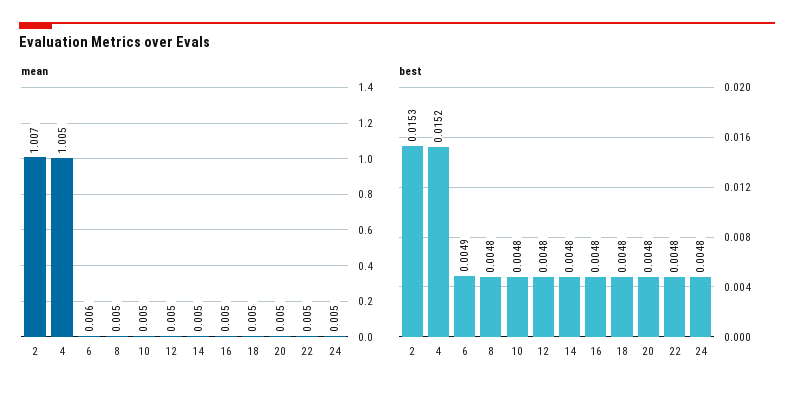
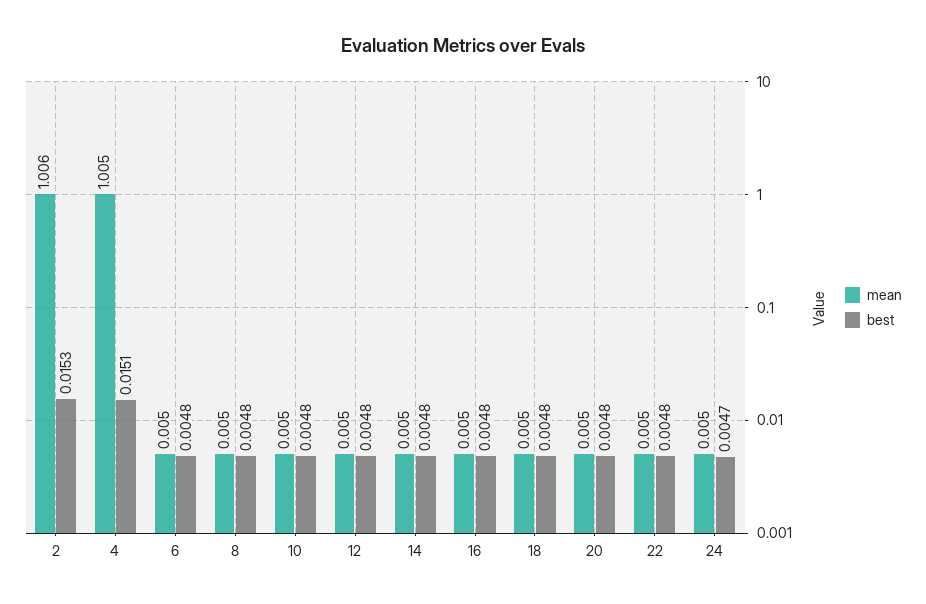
  {
    "mean": {
-     "2": 1.007,
+     "2": 1.006,
      "4": 1.005,
-     "6": 0.006,
+     "6": 0.005,
      "8": 0.005,
      "10": 0.005,
      "12": 0.005,
      "14": 0.005,
      "16": 0.005,
      "18": 0.005,
      "20": 0.005,
      "22": 0.005,
      "24": 0.005
    },
    "best": {
      "2": 0.0153,
-     "4": 0.0152,
+     "4": 0.0151,
-     "6": 0.0049,
+     "6": 0.0048,
      "8": 0.0048,
      "10": 0.0048,
      "12": 0.0048,
      "14": 0.0048,
      "16": 0.0048,
      "18": 0.0048,
      "20": 0.0048,
      "22": 0.0048,
-     "24": 0.0048
+     "24": 0.0047
    }
  }

